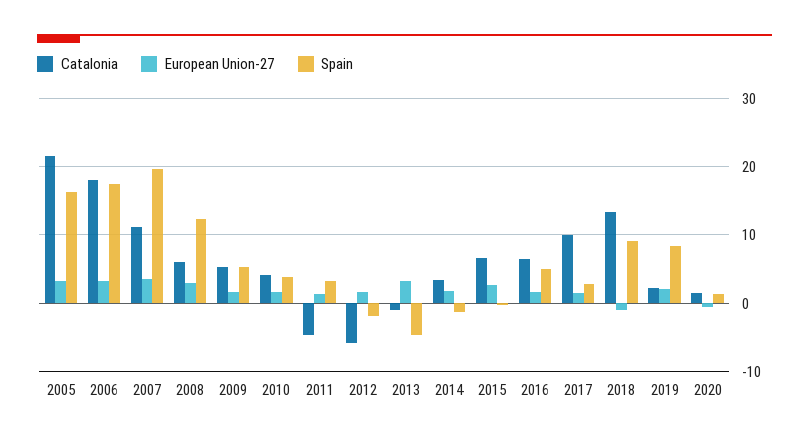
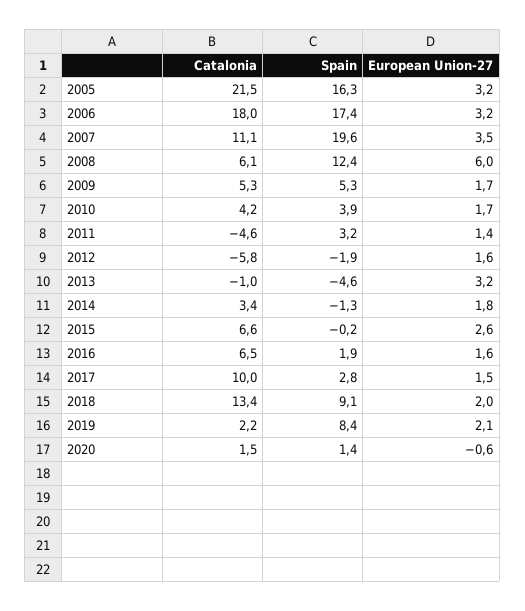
  {
    "Catalonia": {
      "2005": 21.5,
      "2006": 18,
      "2007": 11.1,
      "2008": 6.1,
      "2009": 5.3,
      "2010": 4.2,
      "2011": -4.6,
      "2012": -5.8,
      "2013": -1,
      "2014": 3.4,
      "2015": 6.6,
      "2016": 6.5,
      "2017": 10,
      "2018": 13.4,
      "2019": 2.2,
      "2020": 1.5
    },
    "European Union-27": {
      "2005": 3.2,
      "2006": 3.2,
      "2007": 3.5,
-     "2008": 3,
+     "2008": 6,
      "2009": 1.7,
      "2010": 1.7,
      "2011": 1.4,
      "2012": 1.6,
      "2013": 3.2,
      "2014": 1.8,
      "2015": 2.6,
      "2016": 1.6,
      "2017": 1.5,
-     "2018": -1,
+     "2018": 2,
      "2019": 2.1,
      "2020": -0.6
    },
    "Spain": {
      "2005": 16.3,
      "2006": 17.4,
      "2007": 19.6,
      "2008": 12.4,
      "2009": 5.3,
      "2010": 3.9,
      "2011": 3.2,
      "2012": -1.9,
      "2013": -4.6,
      "2014": -1.3,
      "2015": -0.2,
-     "2016": 5,
+     "2016": 1.9,
      "2017": 2.8,
      "2018": 9.1,
      "2019": 8.4,
      "2020": 1.4
    }
  }

